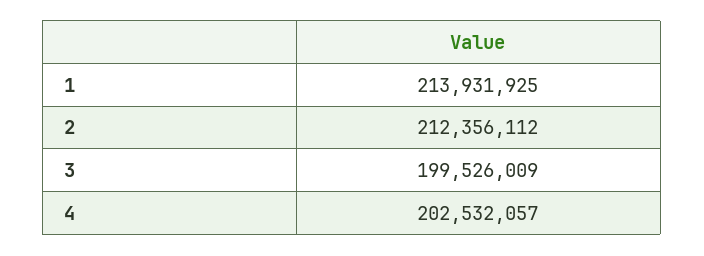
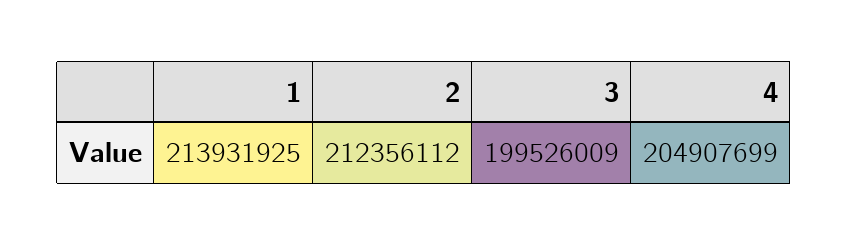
  {
    "1": 213931925,
    "2": 212356112,
    "3": 199526009,
-   "4": 202532057
+   "4": 204907699
  }

